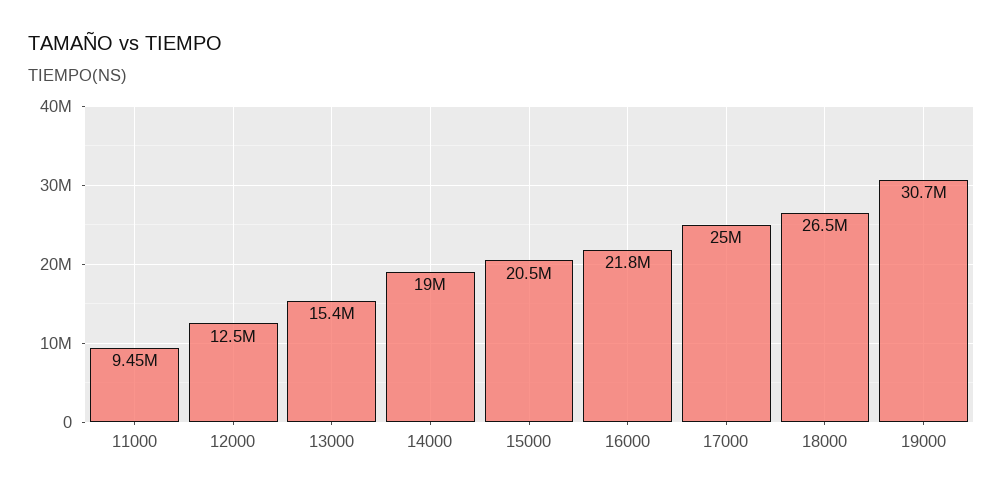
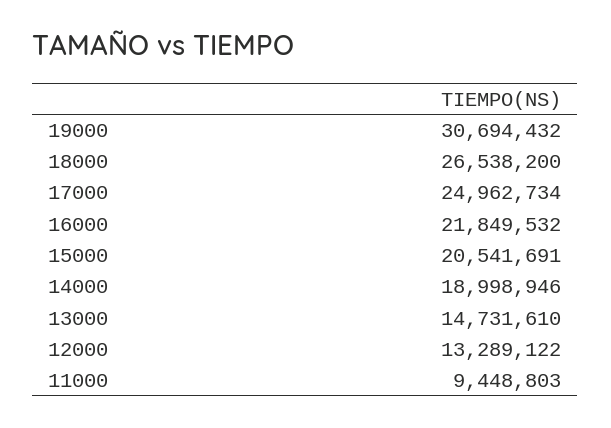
  {
    "11000": 9448803,
-   "12000": 12500000,
+   "12000": 13289122,
-   "13000": 15400000,
+   "13000": 14731610,
    "14000": 18998946,
    "15000": 20541691,
    "16000": 21849532,
    "17000": 24962734,
    "18000": 26538200,
    "19000": 30694432
  }

